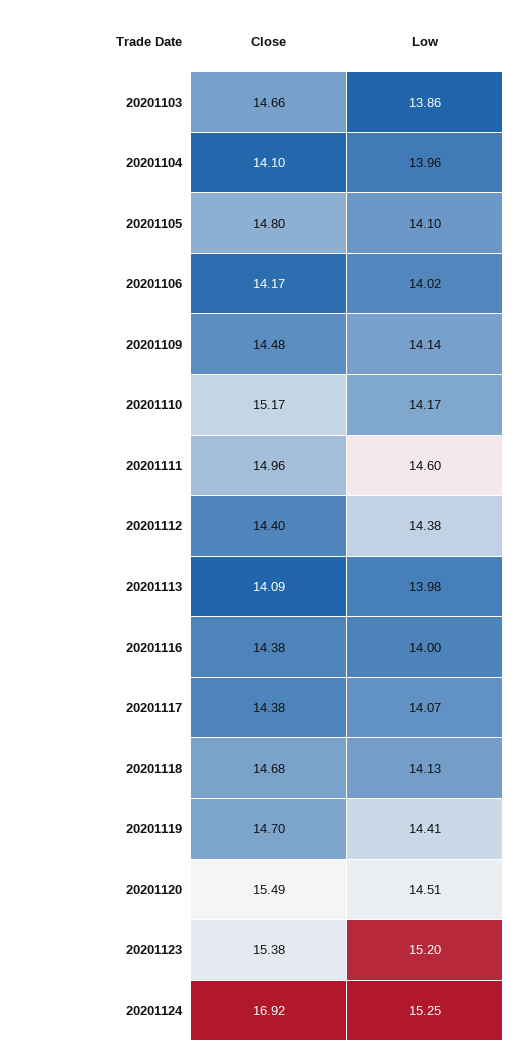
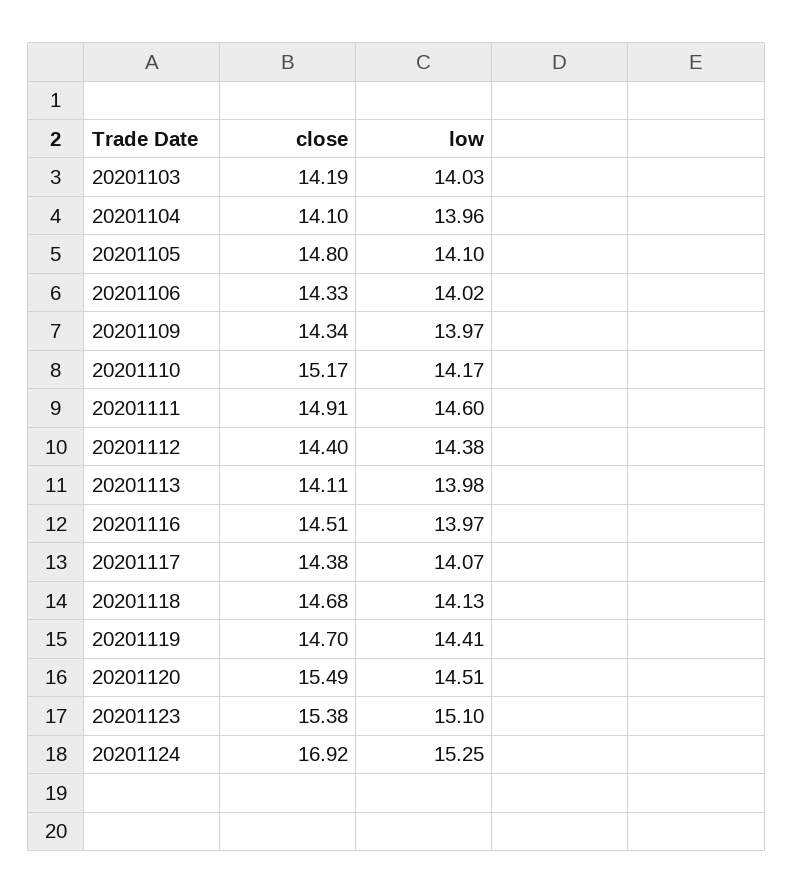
  {
    "Close": {
-     "20201103": 14.66,
+     "20201103": 14.19,
      "20201104": 14.1,
      "20201105": 14.8,
-     "20201106": 14.17,
+     "20201106": 14.33,
-     "20201109": 14.48,
+     "20201109": 14.34,
      "20201110": 15.17,
-     "20201111": 14.96,
+     "20201111": 14.91,
      "20201112": 14.4,
-     "20201113": 14.09,
+     "20201113": 14.11,
-     "20201116": 14.38,
+     "20201116": 14.51,
      "20201117": 14.38,
      "20201118": 14.68,
      "20201119": 14.7,
      "20201120": 15.49,
      "20201123": 15.38,
      "20201124": 16.92
    },
    "Low": {
-     "20201103": 13.86,
+     "20201103": 14.03,
      "20201104": 13.96,
      "20201105": 14.1,
      "20201106": 14.02,
-     "20201109": 14.14,
+     "20201109": 13.97,
      "20201110": 14.17,
      "20201111": 14.6,
      "20201112": 14.38,
      "20201113": 13.98,
-     "20201116": 14,
+     "20201116": 13.97,
      "20201117": 14.07,
      "20201118": 14.13,
      "20201119": 14.41,
      "20201120": 14.51,
-     "20201123": 15.2,
+     "20201123": 15.1,
      "20201124": 15.25
    }
  }

